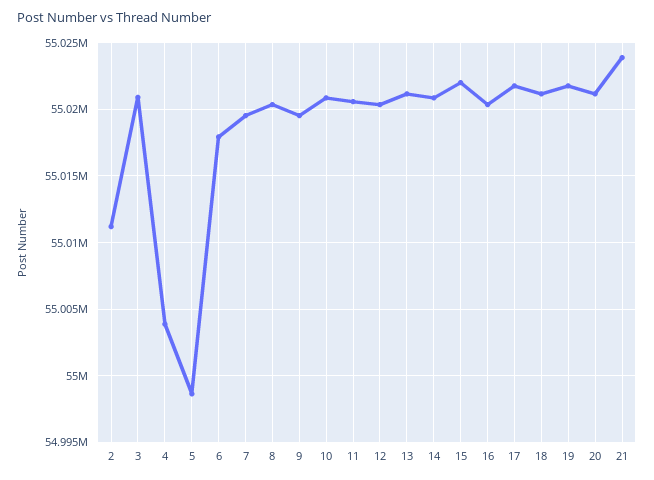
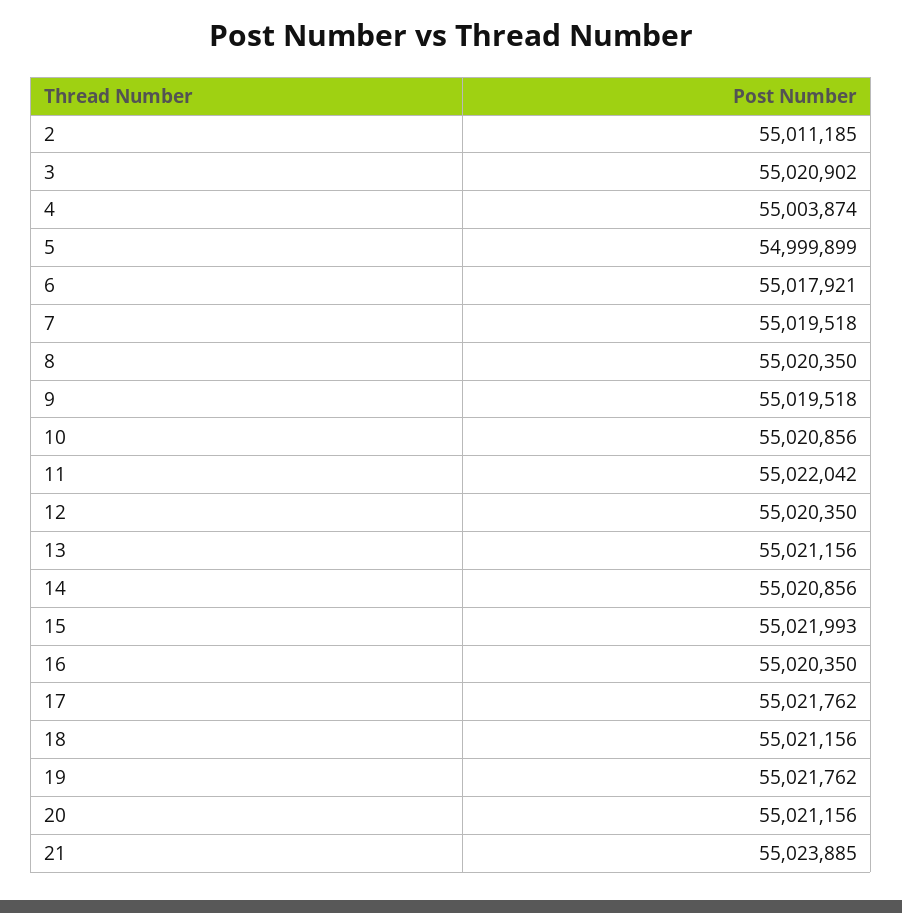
  {
    "2": 55011185,
    "3": 55020902,
    "4": 55003874,
-   "5": 54998500,
+   "5": 54999899,
    "6": 55017921,
    "7": 55019518,
    "8": 55020350,
    "9": 55019518,
    "10": 55020856,
-   "11": 55020500,
+   "11": 55022042,
    "12": 55020350,
    "13": 55021156,
    "14": 55020856,
    "15": 55021993,
    "16": 55020350,
    "17": 55021762,
    "18": 55021156,
    "19": 55021762,
    "20": 55021156,
    "21": 55023885
  }

